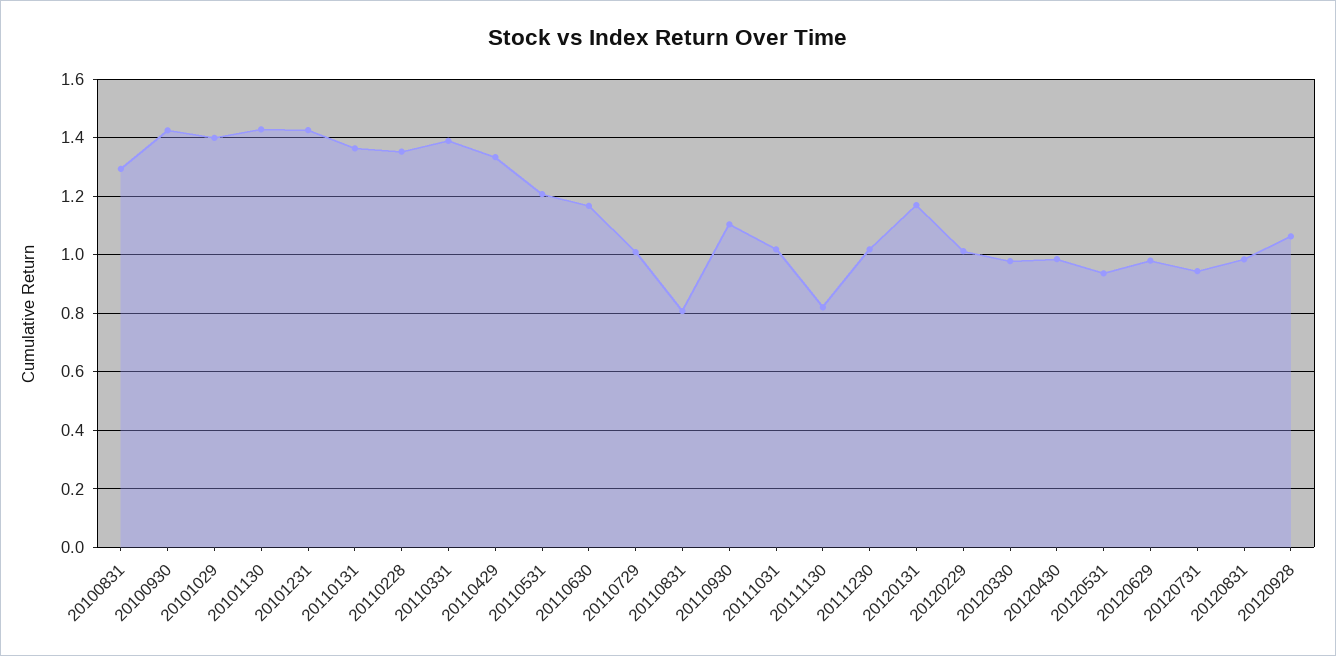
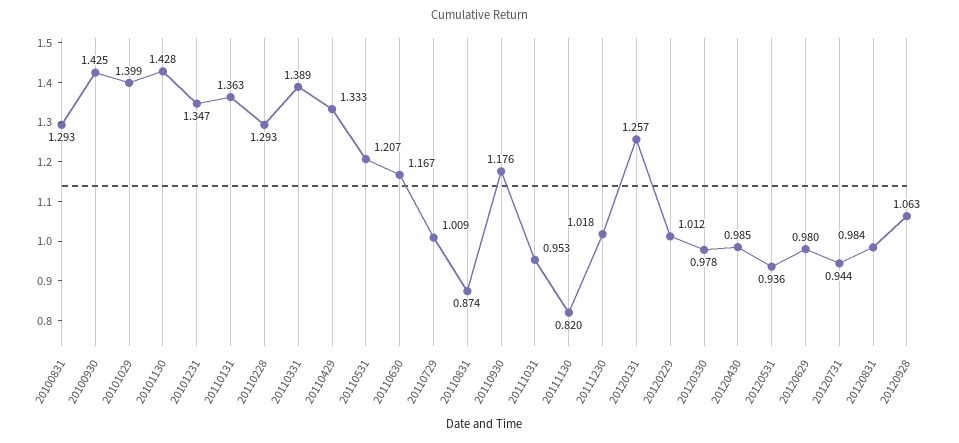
  {
    "20100831": 1.293,
    "20100930": 1.425,
    "20101029": 1.399,
    "20101130": 1.428,
-   "20101231": 1.425,
+   "20101231": 1.347,
    "20110131": 1.363,
-   "20110228": 1.35,
+   "20110228": 1.293,
    "20110331": 1.389,
    "20110429": 1.333,
    "20110531": 1.207,
    "20110630": 1.167,
    "20110729": 1.009,
-   "20110831": 0.8,
+   "20110831": 0.874,
-   "20110930": 1.1,
+   "20110930": 1.176,
-   "20111031": 1.025,
+   "20111031": 0.953,
    "20111130": 0.82,
    "20111230": 1.018,
-   "20120131": 1.175,
+   "20120131": 1.257,
    "20120229": 1.012,
    "20120330": 0.978,
    "20120430": 0.985,
    "20120531": 0.936,
    "20120629": 0.98,
    "20120731": 0.944,
    "20120831": 0.984,
    "20120928": 1.063
  }

